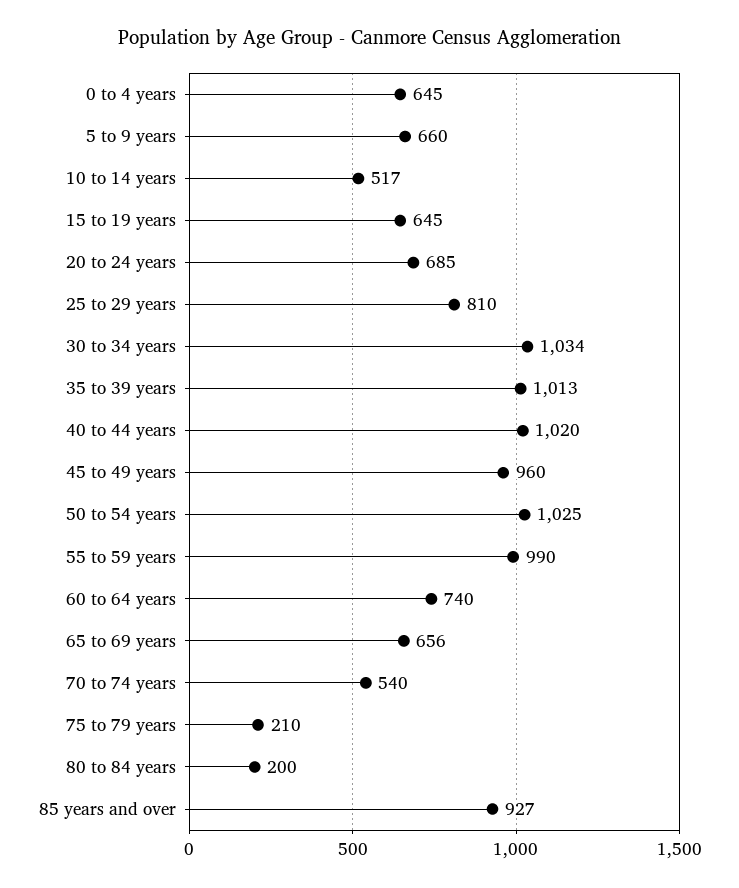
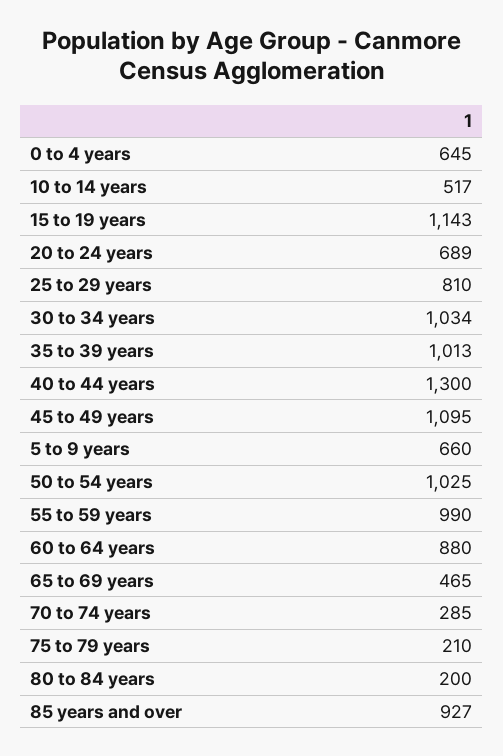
  {
    "0 to 4 years": 645,
    "5 to 9 years": 660,
    "10 to 14 years": 517,
-   "15 to 19 years": 645,
+   "15 to 19 years": 1143,
-   "20 to 24 years": 685,
+   "20 to 24 years": 689,
    "25 to 29 years": 810,
    "30 to 34 years": 1034,
    "35 to 39 years": 1013,
-   "40 to 44 years": 1020,
+   "40 to 44 years": 1300,
-   "45 to 49 years": 960,
+   "45 to 49 years": 1095,
    "50 to 54 years": 1025,
    "55 to 59 years": 990,
-   "60 to 64 years": 740,
+   "60 to 64 years": 880,
-   "65 to 69 years": 656,
+   "65 to 69 years": 465,
-   "70 to 74 years": 540,
+   "70 to 74 years": 285,
    "75 to 79 years": 210,
    "80 to 84 years": 200,
    "85 years and over": 927
  }

